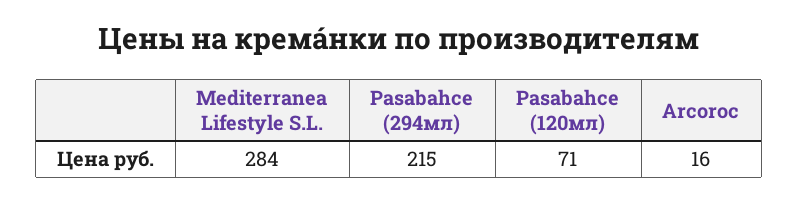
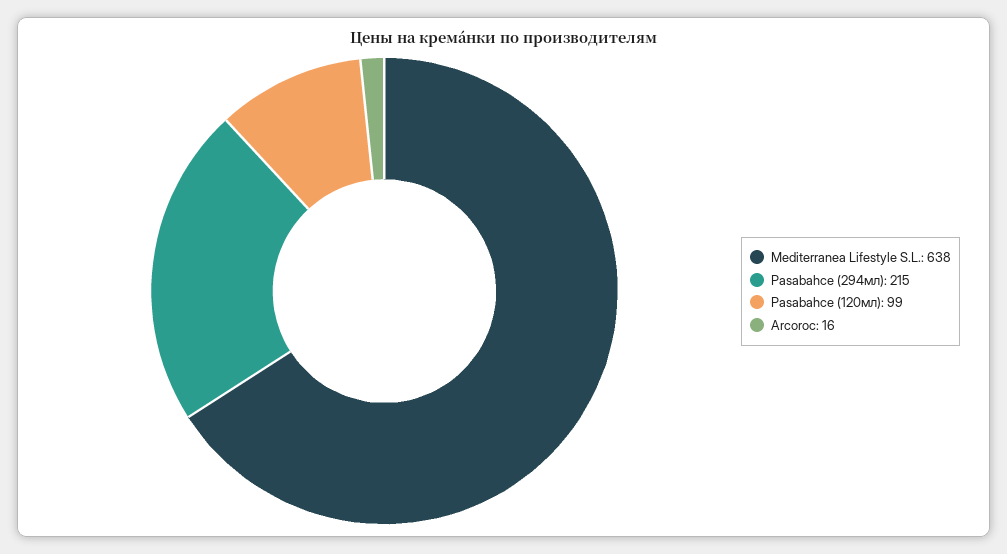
  {
-   "Mediterranea Lifestyle S.L.": 284,
+   "Mediterranea Lifestyle S.L.": 638,
    "Pasabahce (294мл)": 215,
-   "Pasabahce (120мл)": 71,
+   "Pasabahce (120мл)": 99,
    "Arcoroc": 16
  }

